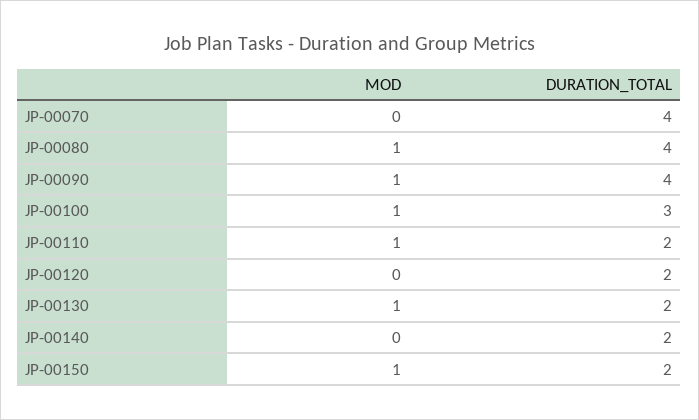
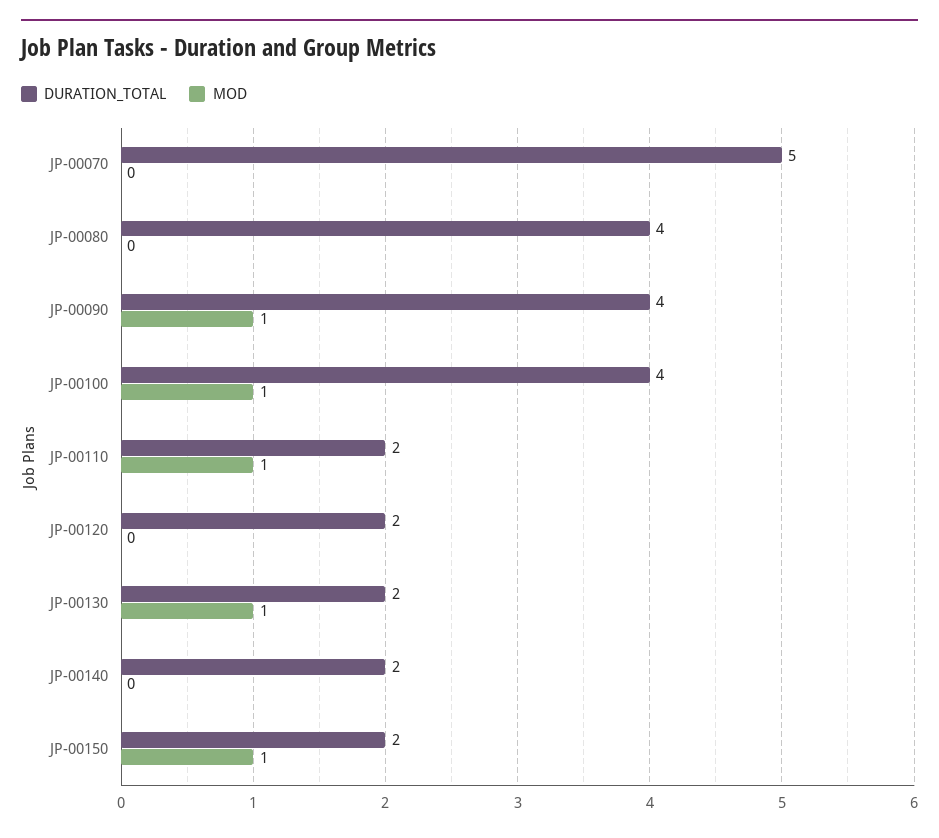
  {
    "MOD": {
      "JP-00070": 0,
-     "JP-00080": 1,
+     "JP-00080": 0,
      "JP-00090": 1,
      "JP-00100": 1,
      "JP-00110": 1,
      "JP-00120": 0,
      "JP-00130": 1,
      "JP-00140": 0,
      "JP-00150": 1
    },
    "DURATION_TOTAL": {
-     "JP-00070": 4,
+     "JP-00070": 5,
      "JP-00080": 4,
      "JP-00090": 4,
-     "JP-00100": 3,
+     "JP-00100": 4,
      "JP-00110": 2,
      "JP-00120": 2,
      "JP-00130": 2,
      "JP-00140": 2,
      "JP-00150": 2
    }
  }

